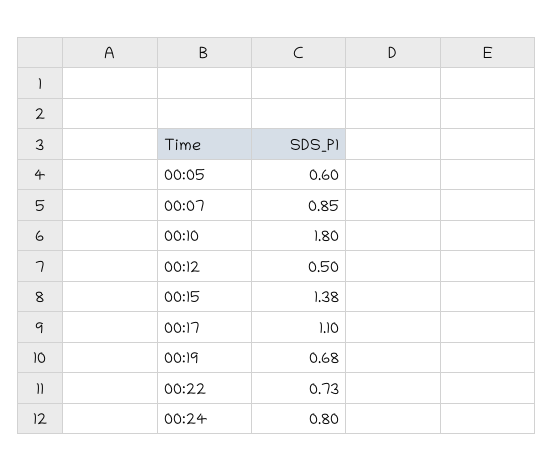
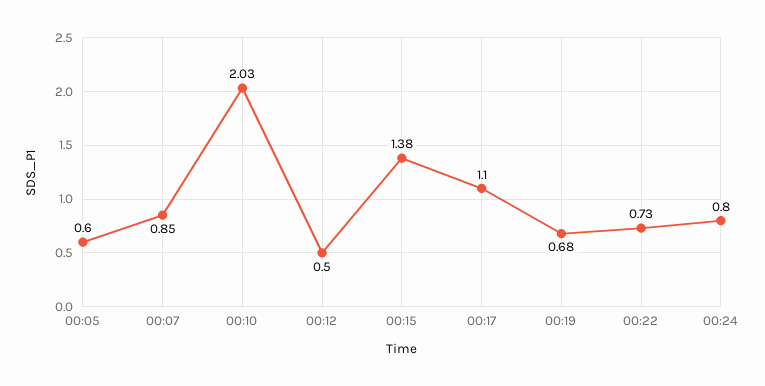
  {
    "00:05": 0.6,
    "00:07": 0.85,
-   "00:10": 1.8,
+   "00:10": 2.03,
    "00:12": 0.5,
    "00:15": 1.38,
    "00:17": 1.1,
    "00:19": 0.68,
    "00:22": 0.73,
    "00:24": 0.8
  }

